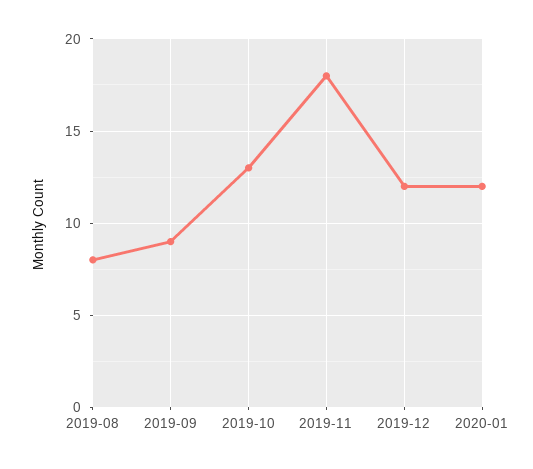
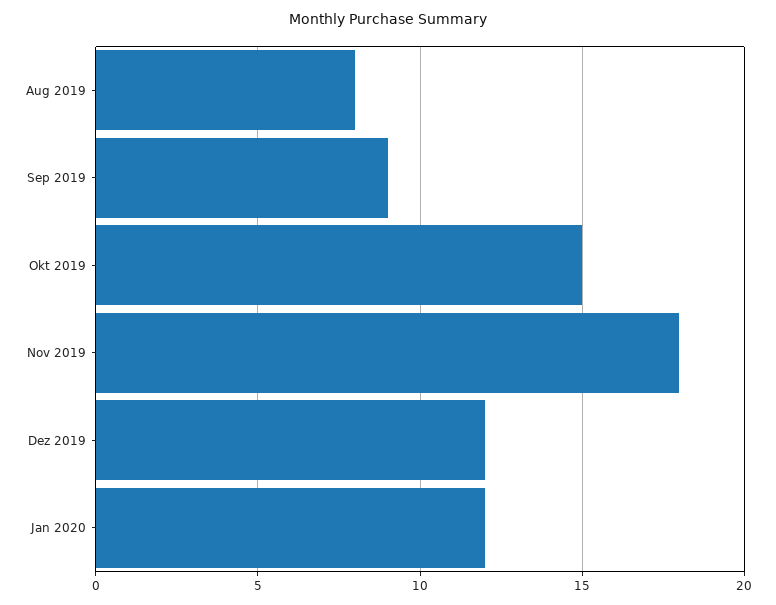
  {
    "2019-08": 8,
    "2019-09": 9,
-   "2019-10": 13,
+   "2019-10": 15,
    "2019-11": 18,
    "2019-12": 12,
    "2020-01": 12
  }

